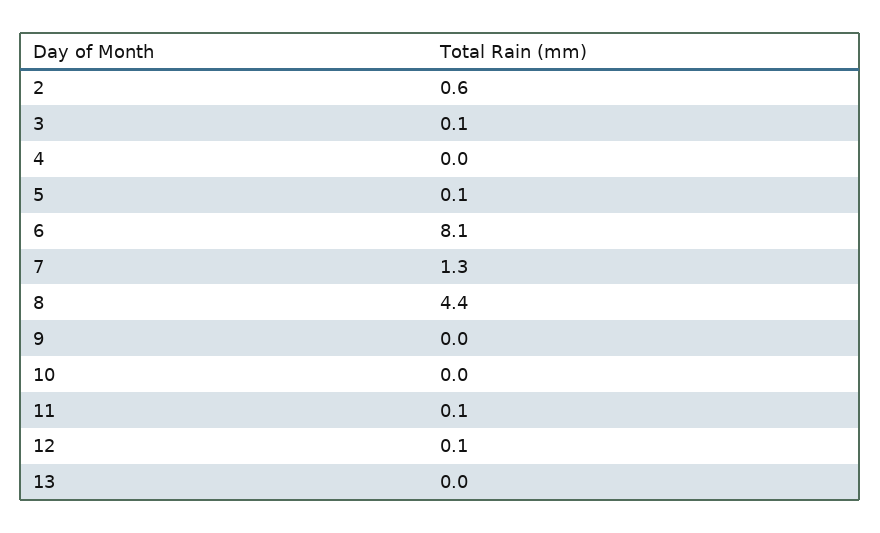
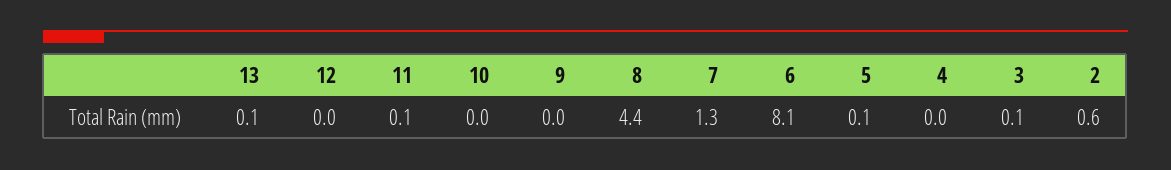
  {
    "2": 0.6,
    "3": 0.1,
    "4": 0,
    "5": 0.1,
    "6": 8.1,
    "7": 1.3,
    "8": 4.4,
    "9": 0,
    "10": 0,
    "11": 0.1,
-   "12": 0.1,
+   "12": 0,
-   "13": 0
+   "13": 0.1
  }

